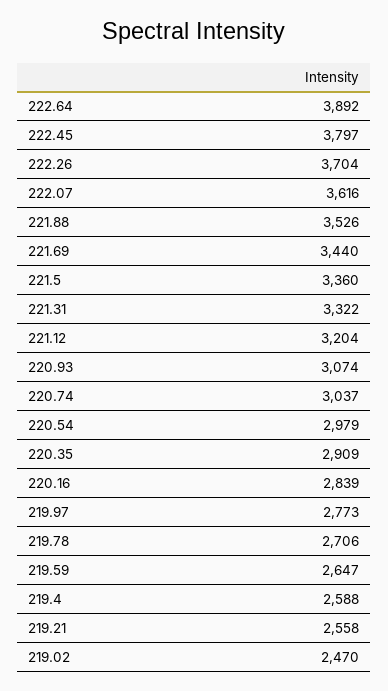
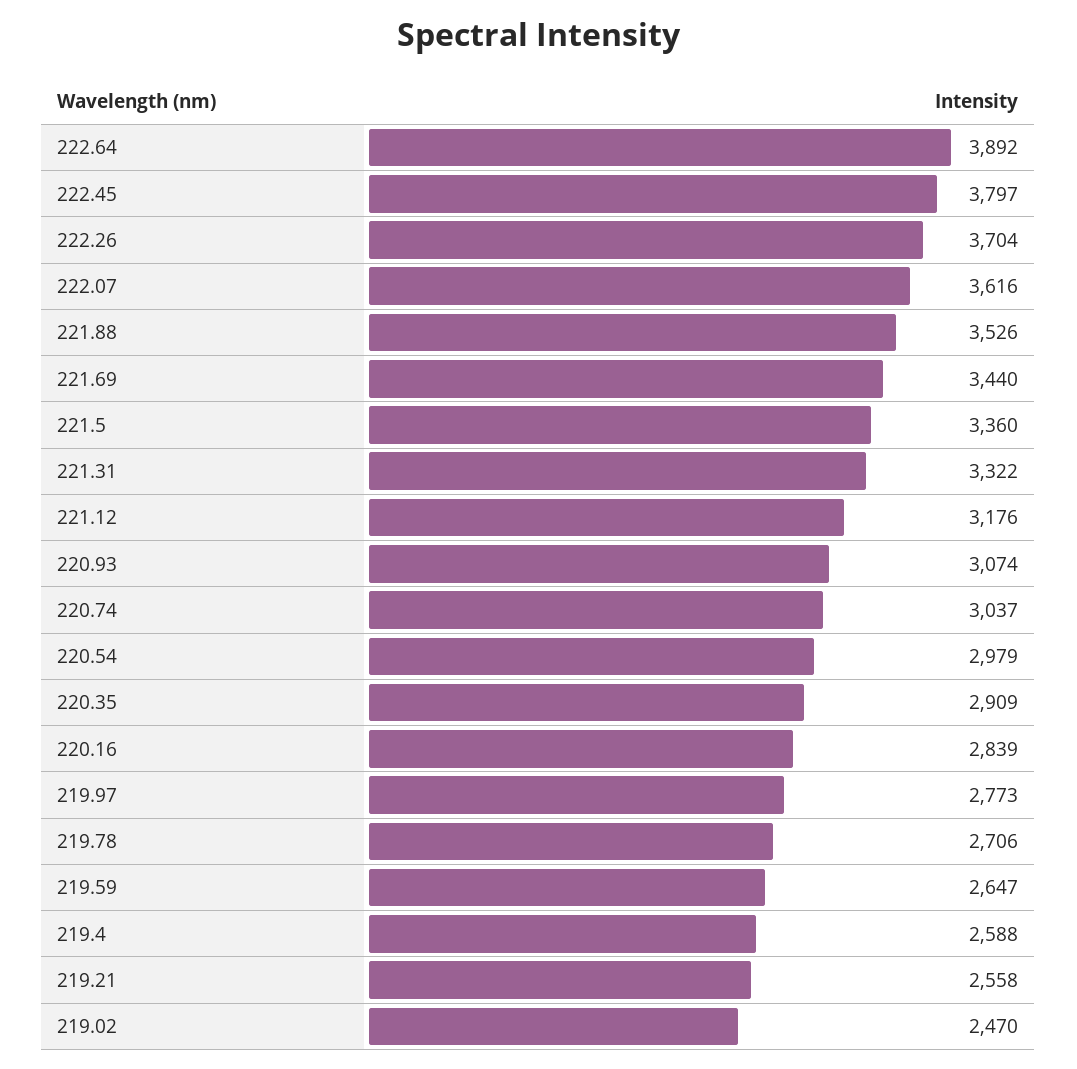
  {
    "222.64": 3892,
    "222.45": 3797,
    "222.26": 3704,
    "222.07": 3616,
    "221.88": 3526,
    "221.69": 3440,
    "221.5": 3360,
    "221.31": 3322,
-   "221.12": 3204,
+   "221.12": 3176,
    "220.93": 3074,
    "220.74": 3037,
    "220.54": 2979,
    "220.35": 2909,
    "220.16": 2839,
    "219.97": 2773,
    "219.78": 2706,
    "219.59": 2647,
    "219.4": 2588,
    "219.21": 2558,
    "219.02": 2470
  }

